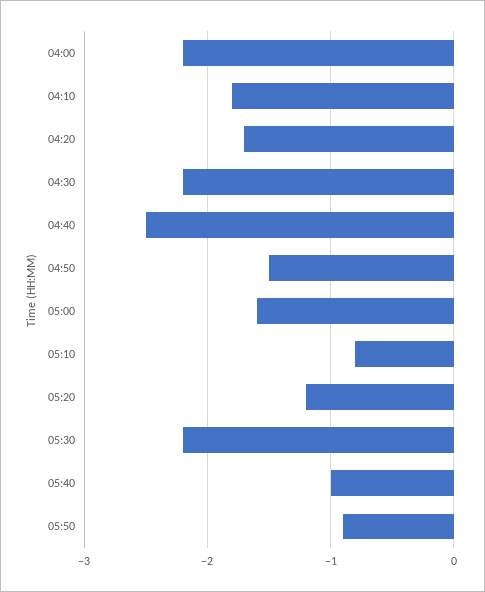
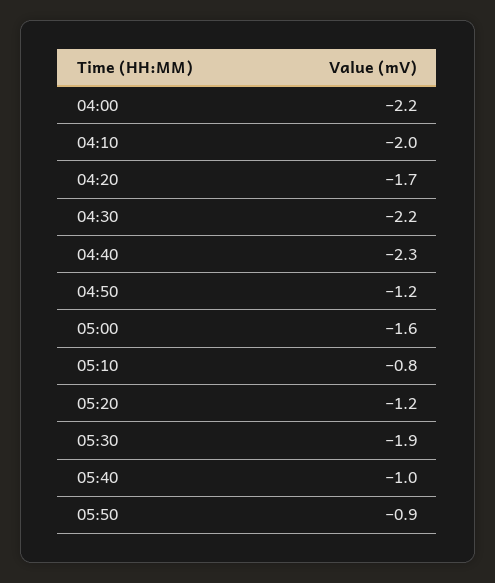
  {
    "04:00": -2.2,
-   "04:10": -1.8,
+   "04:10": -2,
    "04:20": -1.7,
    "04:30": -2.2,
-   "04:40": -2.5,
+   "04:40": -2.3,
-   "04:50": -1.5,
+   "04:50": -1.2,
    "05:00": -1.6,
    "05:10": -0.8,
    "05:20": -1.2,
-   "05:30": -2.2,
+   "05:30": -1.9,
    "05:40": -1,
    "05:50": -0.9
  }

